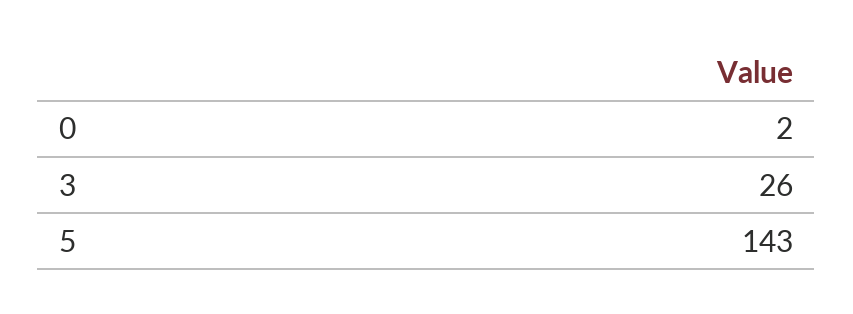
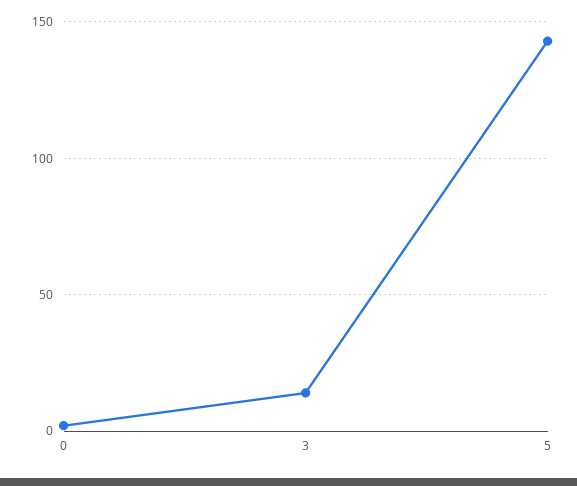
  {
    "0": 2,
-   "3": 26,
+   "3": 15,
    "5": 143
  }

